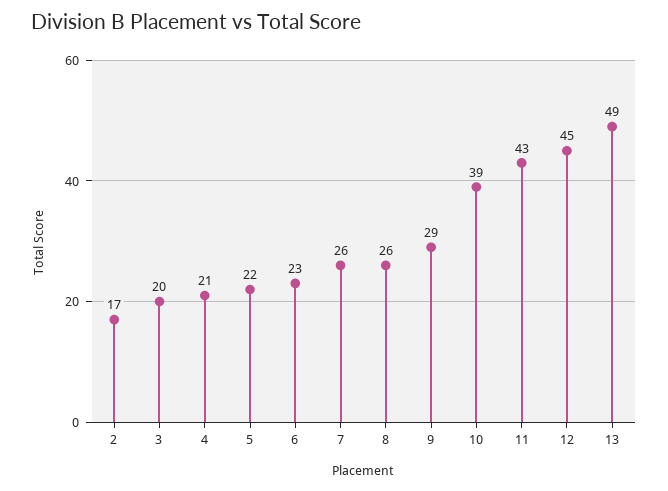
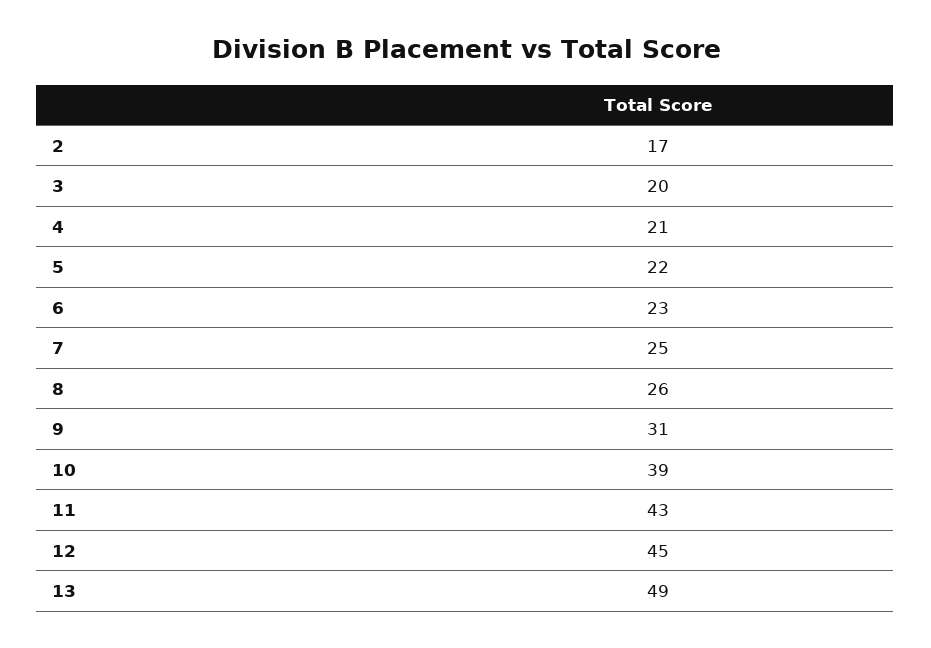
  {
    "2": 17,
    "3": 20,
    "4": 21,
    "5": 22,
    "6": 23,
-   "7": 26,
+   "7": 25,
    "8": 26,
-   "9": 29,
+   "9": 31,
    "10": 39,
    "11": 43,
    "12": 45,
    "13": 49
  }

